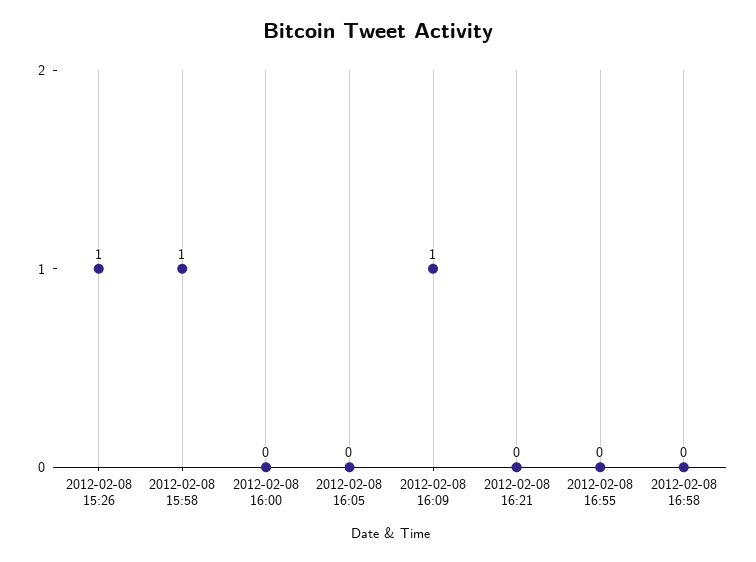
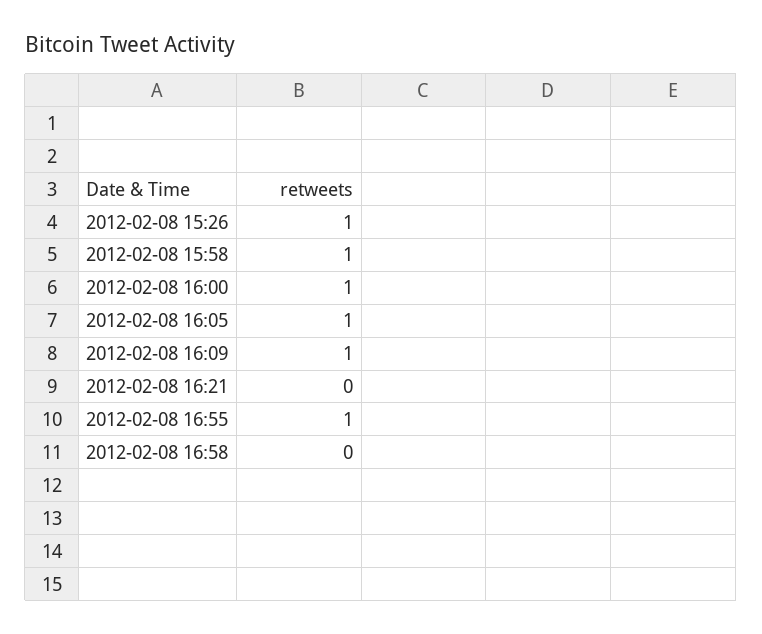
  {
    "2012-02-08 15:26": 1,
    "2012-02-08 15:58": 1,
-   "2012-02-08 16:00": 0,
+   "2012-02-08 16:00": 1,
-   "2012-02-08 16:05": 0,
+   "2012-02-08 16:05": 1,
    "2012-02-08 16:09": 1,
    "2012-02-08 16:21": 0,
-   "2012-02-08 16:55": 0,
+   "2012-02-08 16:55": 1,
    "2012-02-08 16:58": 0
  }

